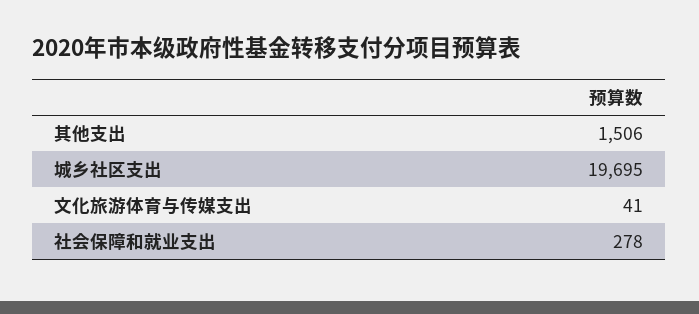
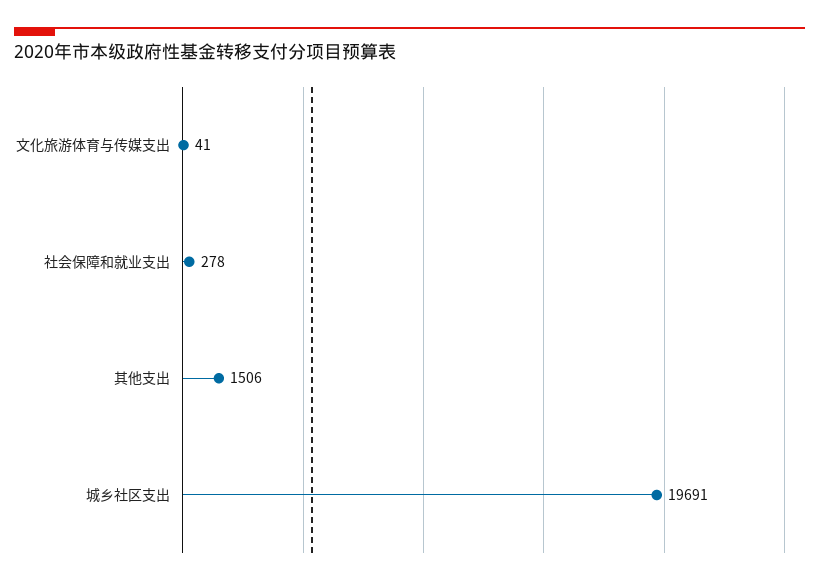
  {
    "其他支出": 1506,
-   "城乡社区支出": 19695,
+   "城乡社区支出": 19691,
    "文化旅游体育与传媒支出": 41,
    "社会保障和就业支出": 278
  }

